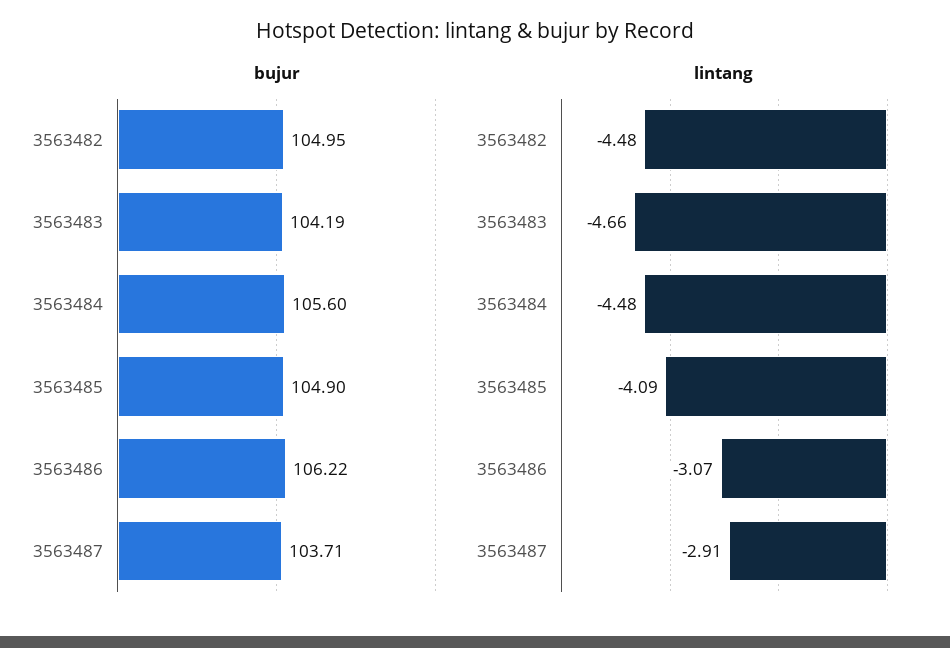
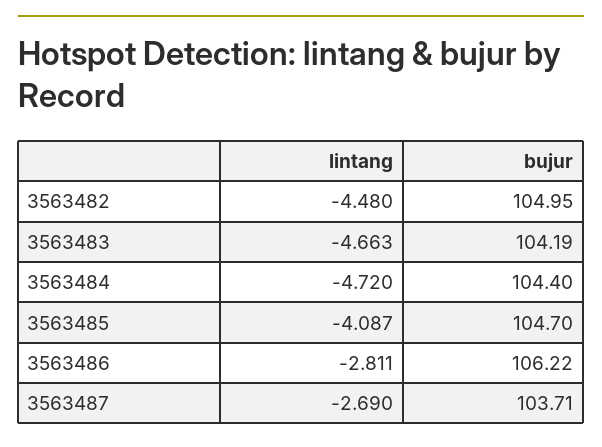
  {
    "bujur": {
      "3563482": 104.95,
      "3563483": 104.19,
-     "3563484": 105.6,
+     "3563484": 104.4,
-     "3563485": 104.9,
+     "3563485": 104.7,
      "3563486": 106.22,
      "3563487": 103.71
    },
    "lintang": {
      "3563482": -4.48,
      "3563483": -4.663,
-     "3563484": -4.48,
+     "3563484": -4.72,
      "3563485": -4.087,
-     "3563486": -3.07,
+     "3563486": -2.811,
-     "3563487": -2.91
+     "3563487": -2.69
    }
  }

